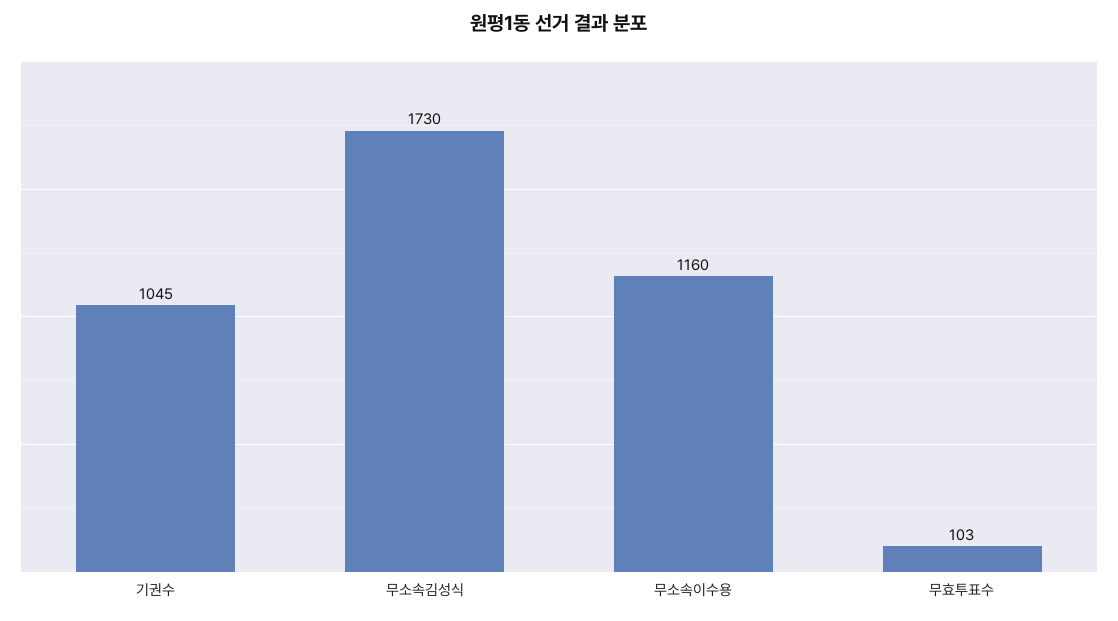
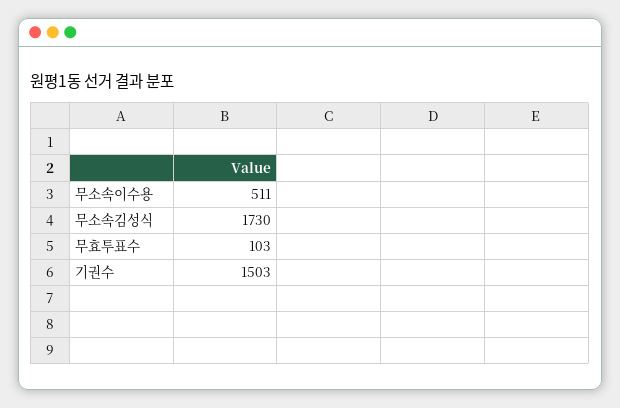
  {
-   "기권수": 1045,
+   "기권수": 1503,
    "무소속김성식": 1730,
-   "무소속이수용": 1160,
+   "무소속이수용": 511,
    "무효투표수": 103
  }

